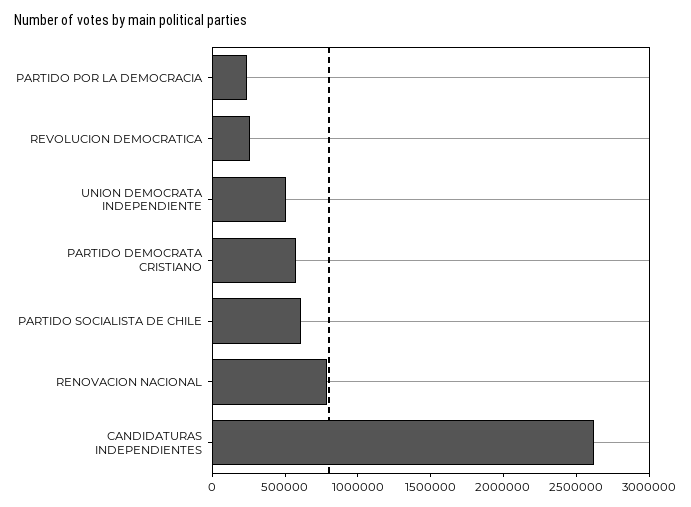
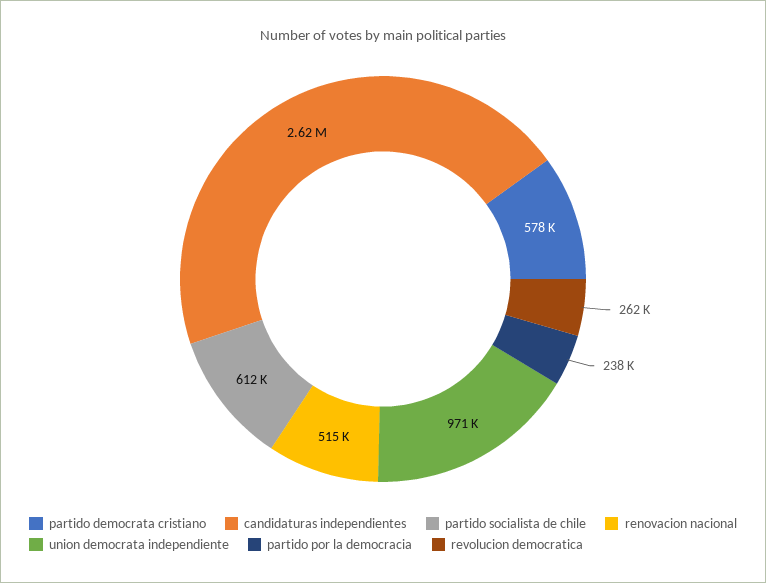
  {
    "PARTIDO POR LA DEMOCRACIA": 238000,
    "REVOLUCION DEMOCRATICA": 262000,
-   "UNION DEMOCRATA INDEPENDIENTE": 500000,
+   "UNION DEMOCRATA INDEPENDIENTE": 971000,
    "PARTIDO DEMOCRATA CRISTIANO": 578000,
    "PARTIDO SOCIALISTA DE CHILE": 612000,
-   "RENOVACION NACIONAL": 800000,
+   "RENOVACION NACIONAL": 515000,
    "CANDIDATURAS INDEPENDIENTES": 2620000
  }

